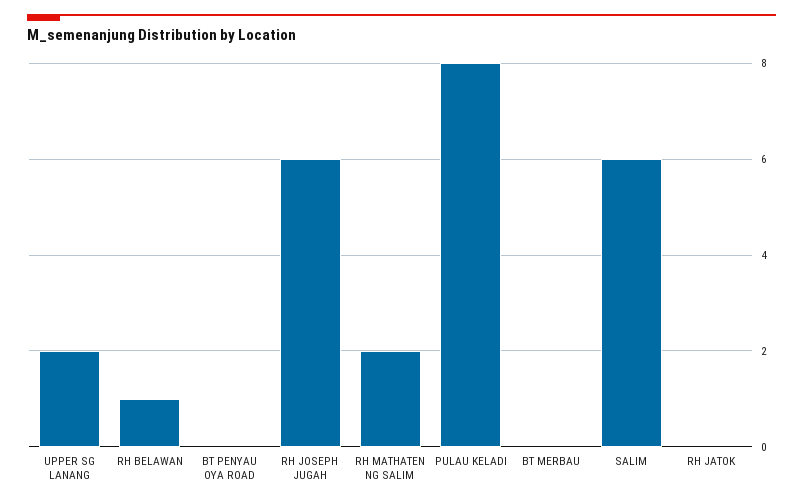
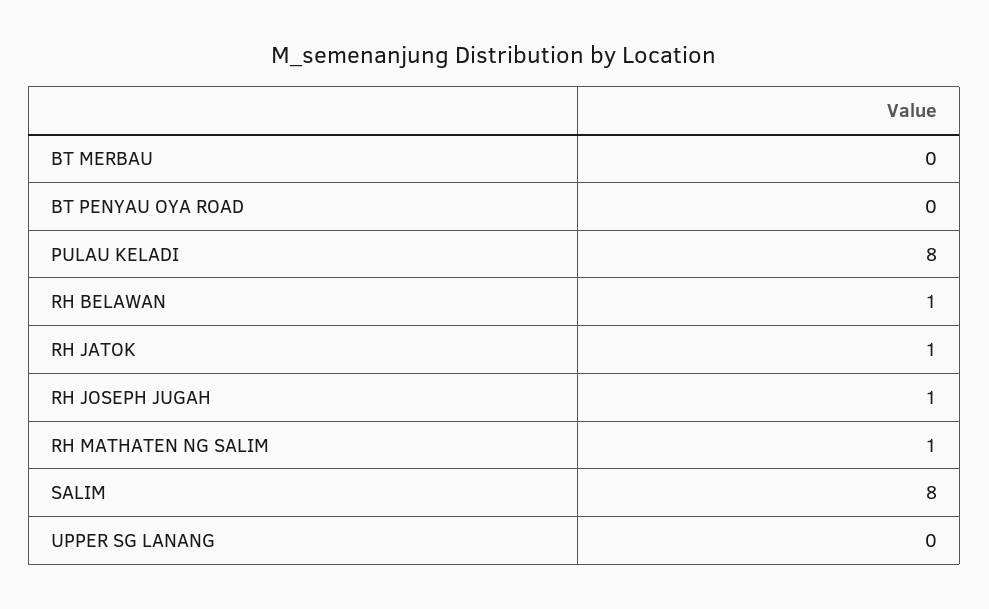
  {
-   "UPPER SG LANANG": 2,
+   "UPPER SG LANANG": 0,
    "RH BELAWAN": 1,
    "BT PENYAU OYA ROAD": 0,
-   "RH JOSEPH JUGAH": 6,
+   "RH JOSEPH JUGAH": 1,
-   "RH MATHATEN NG SALIM": 2,
+   "RH MATHATEN NG SALIM": 1,
    "PULAU KELADI": 8,
    "BT MERBAU": 0,
-   "SALIM": 6,
+   "SALIM": 8,
-   "RH JATOK": 0
+   "RH JATOK": 1
  }

